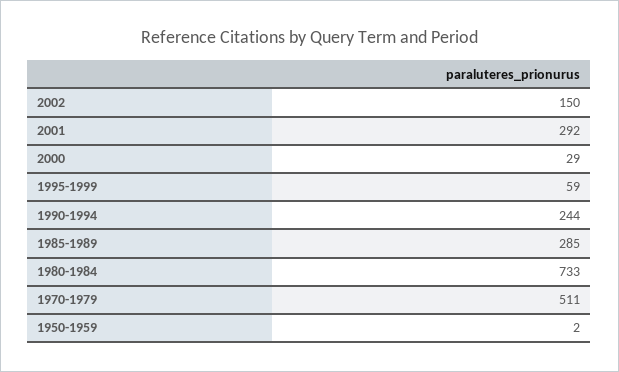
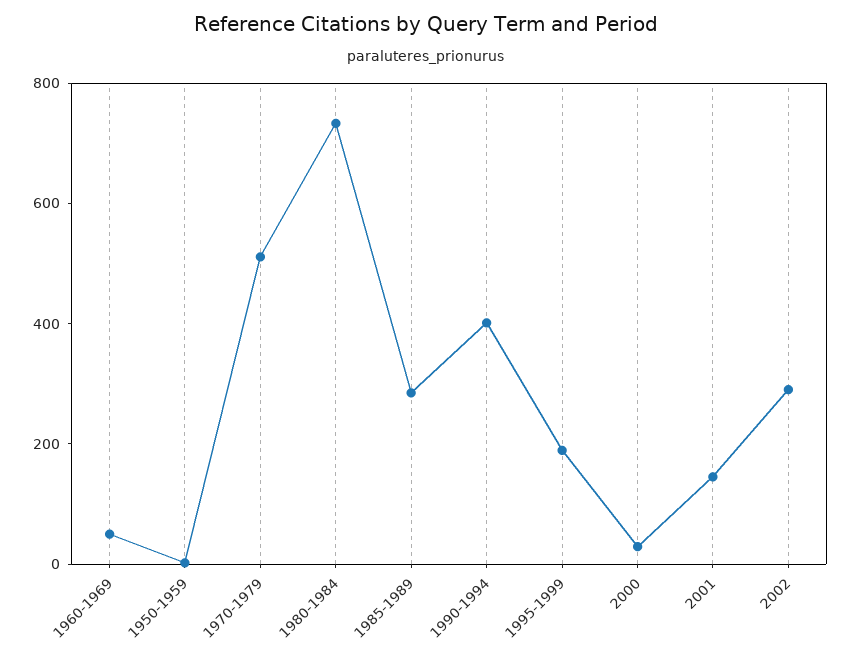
  {
-   "2002": 150,
+   "2002": 300,
-   "2001": 292,
+   "2001": 150,
    "2000": 29,
-   "1995-1999": 59,
+   "1995-1999": 200,
-   "1990-1994": 244,
+   "1990-1994": 400,
    "1985-1989": 285,
    "1980-1984": 733,
    "1970-1979": 511,
-   "1950-1959": 2
+   "1950-1959": 2,
+   "1960-1969": 50
  }

